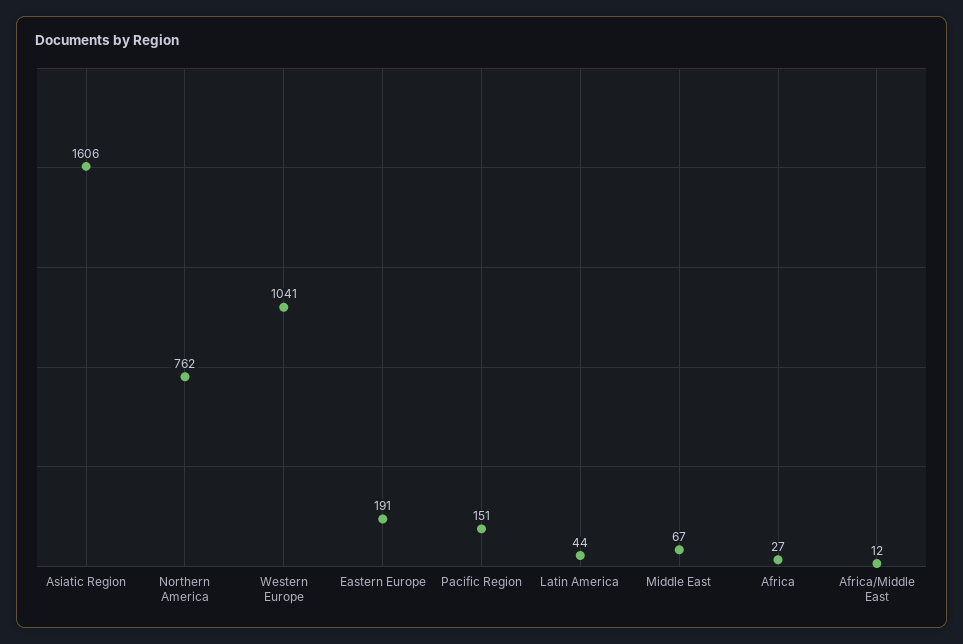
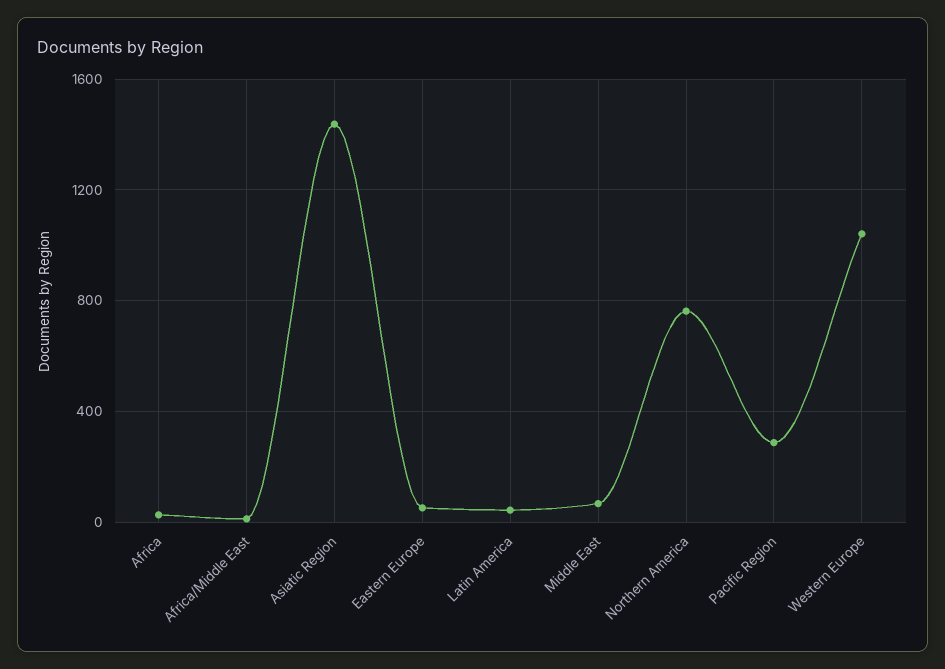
  {
-   "Asiatic Region": 1606,
+   "Asiatic Region": 1450,
    "Northern America": 762,
    "Western Europe": 1041,
-   "Eastern Europe": 191,
+   "Eastern Europe": 50,
-   "Pacific Region": 151,
+   "Pacific Region": 300,
    "Latin America": 44,
    "Middle East": 67,
    "Africa": 27,
    "Africa/Middle East": 12
  }

